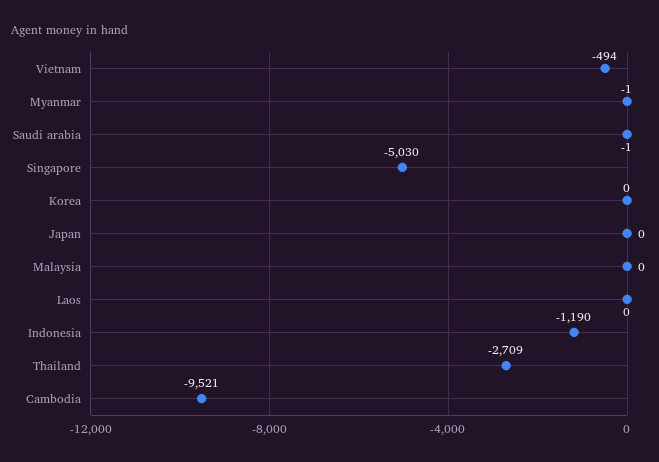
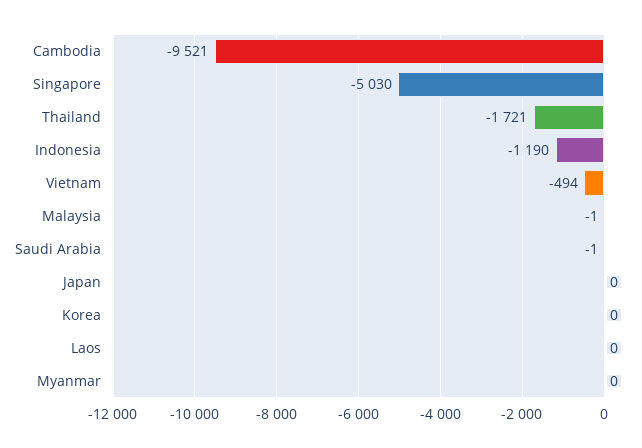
  {
    "Vietnam": -494,
-   "Myanmar": -1,
+   "Myanmar": 0,
    "Saudi arabia": -1,
    "Singapore": -5030,
    "Korea": 0,
    "Japan": 0,
-   "Malaysia": 0,
+   "Malaysia": -1,
    "Laos": 0,
    "Indonesia": -1190,
-   "Thailand": -2709,
+   "Thailand": -1721,
    "Cambodia": -9521
  }

